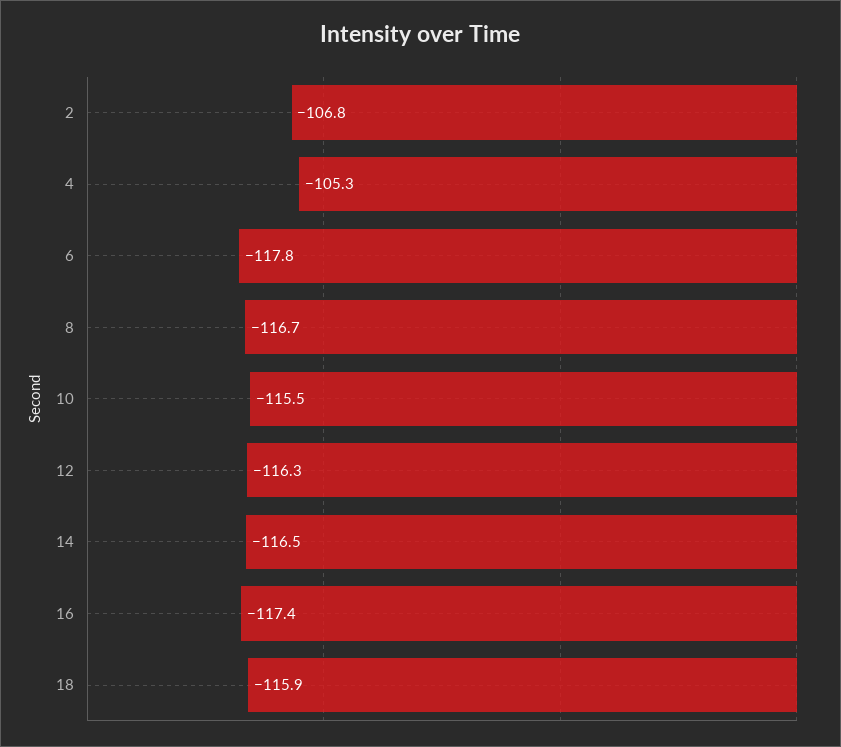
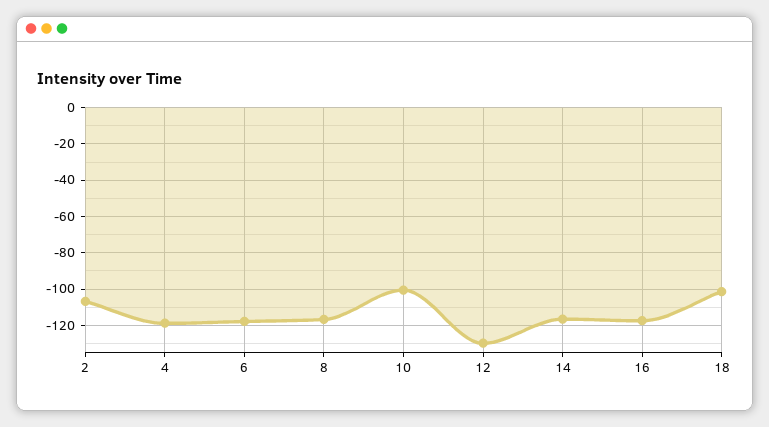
  {
    "2": -106.8,
-   "4": -105.3,
+   "4": -120,
    "6": -117.8,
    "8": -116.7,
-   "10": -115.5,
+   "10": -100,
-   "12": -116.3,
+   "12": -130,
    "14": -116.5,
    "16": -117.4,
-   "18": -115.9
+   "18": -100
  }

